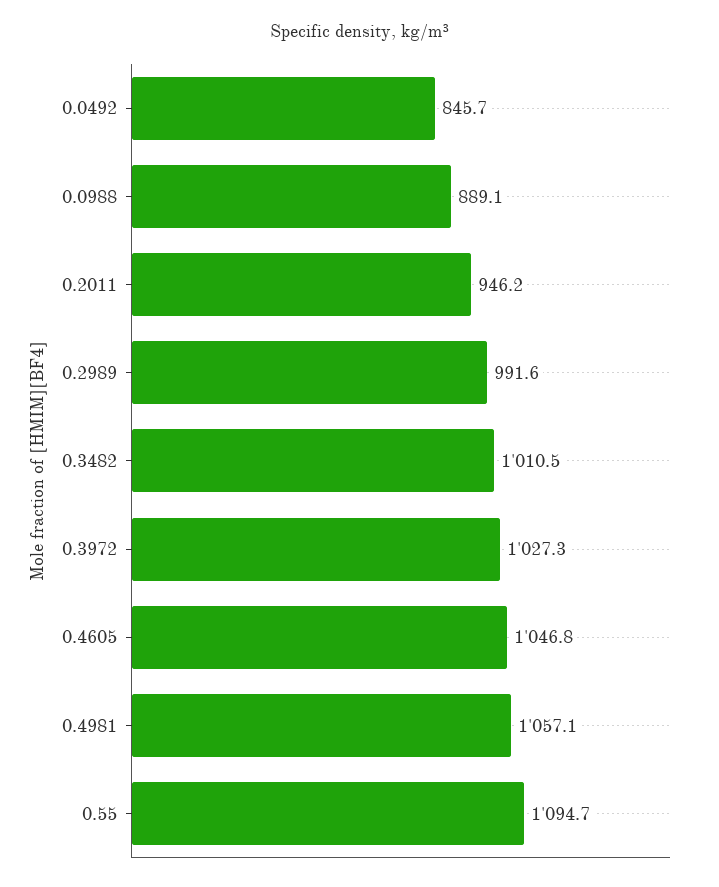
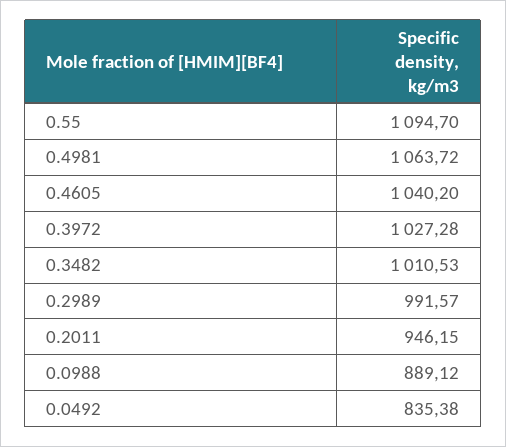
  {
-   "0.0492": 845.7,
+   "0.0492": 835.38,
    "0.0988": 889.12,
    "0.2011": 946.15,
    "0.2989": 991.57,
    "0.3482": 1010.53,
    "0.3972": 1027.28,
-   "0.4605": 1046.8,
+   "0.4605": 1040.2,
-   "0.4981": 1057.1,
+   "0.4981": 1063.72,
    "0.55": 1094.7
  }

